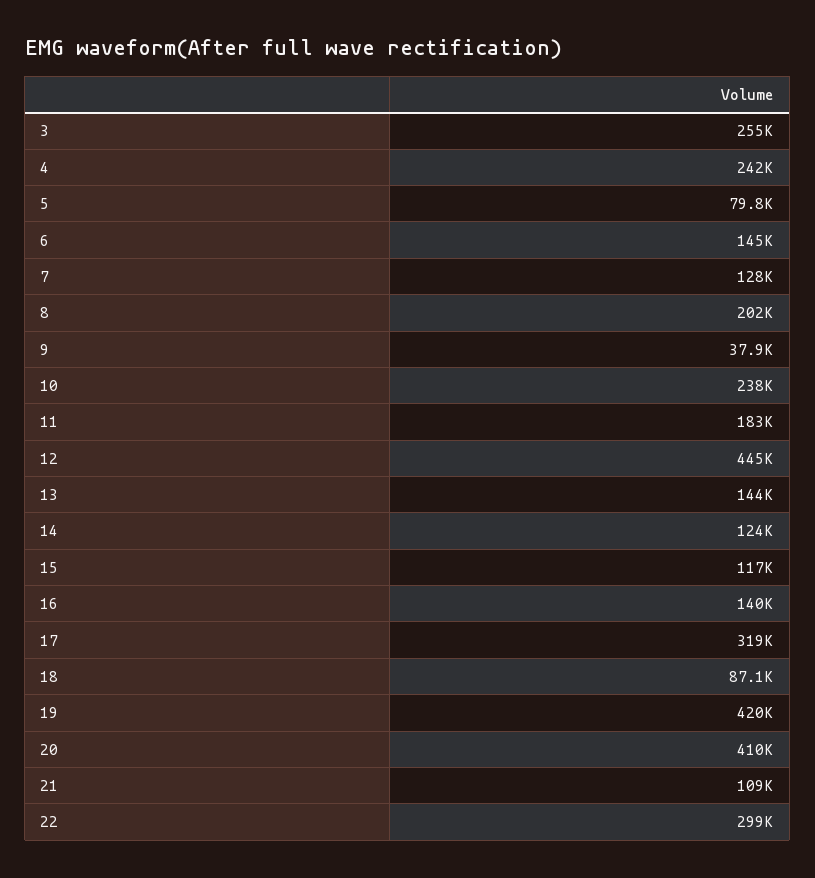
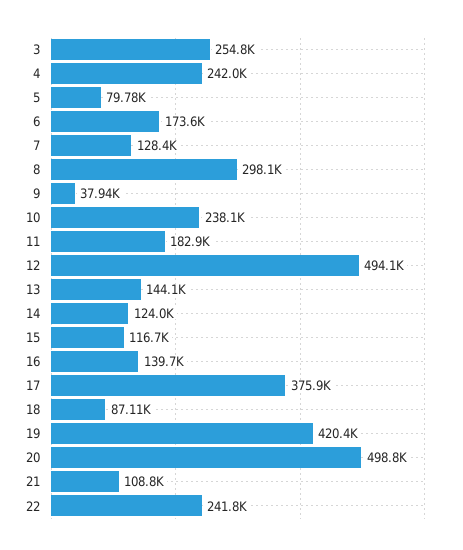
  {
    "3": 254800,
    "4": 242000,
    "5": 79780,
-   "6": 145000,
+   "6": 173600,
    "7": 128400,
-   "8": 202000,
+   "8": 298100,
    "9": 37940,
    "10": 238100,
    "11": 182900,
-   "12": 445000,
+   "12": 494100,
    "13": 144100,
    "14": 124000,
    "15": 116700,
    "16": 139700,
-   "17": 319000,
+   "17": 375900,
    "18": 87110,
    "19": 420400,
-   "20": 410000,
+   "20": 498800,
    "21": 108800,
-   "22": 299000
+   "22": 241800
  }

